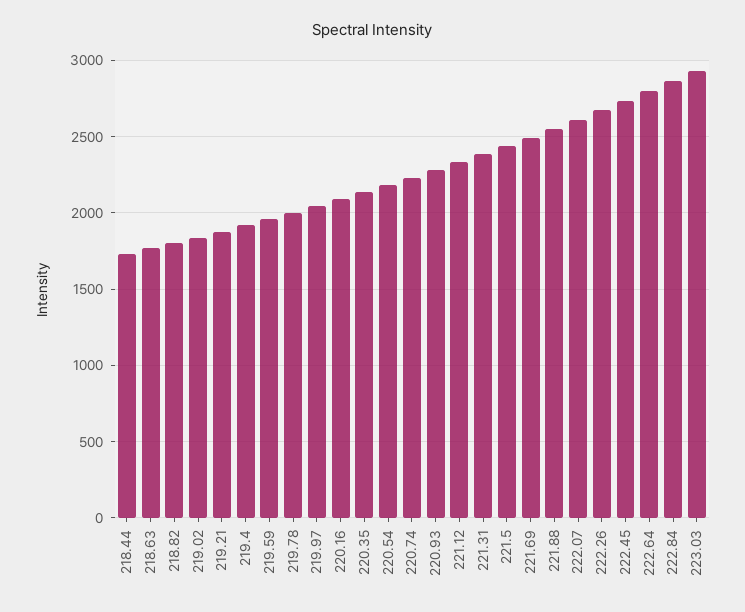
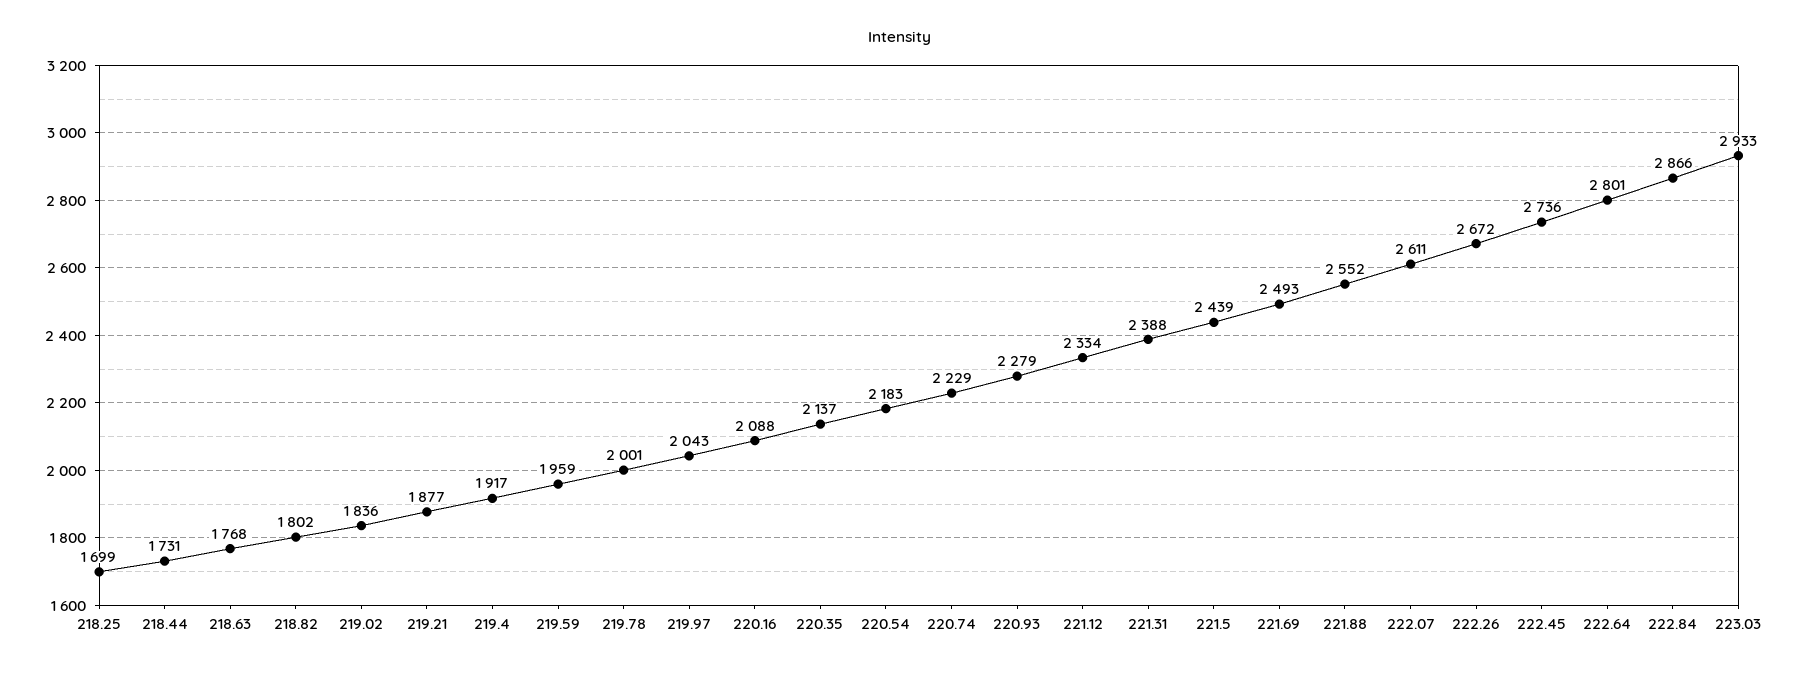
  {
    "218.44": 1731,
    "218.63": 1768,
    "218.82": 1802,
    "219.02": 1836,
    "219.21": 1877,
    "219.4": 1917,
    "219.59": 1959,
    "219.78": 2001,
    "219.97": 2043,
    "220.16": 2088,
    "220.35": 2137,
    "220.54": 2183,
    "220.74": 2229,
    "220.93": 2279,
    "221.12": 2334,
    "221.31": 2388,
    "221.5": 2439,
    "221.69": 2493,
    "221.88": 2552,
    "222.07": 2611,
    "222.26": 2672,
    "222.45": 2736,
    "222.64": 2801,
    "222.84": 2866,
-   "223.03": 2933
+   "223.03": 2933,
+   "218.25": 1699
  }

